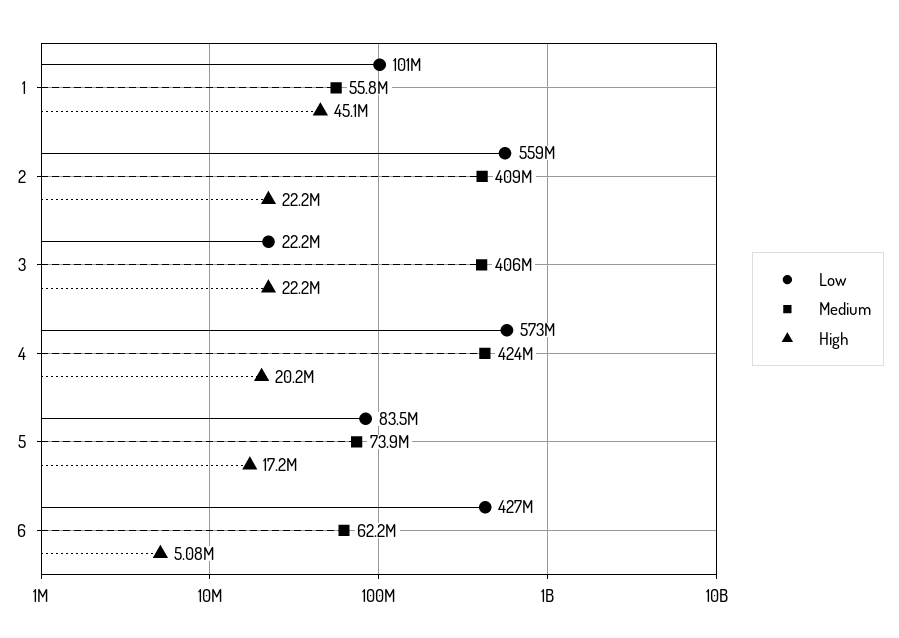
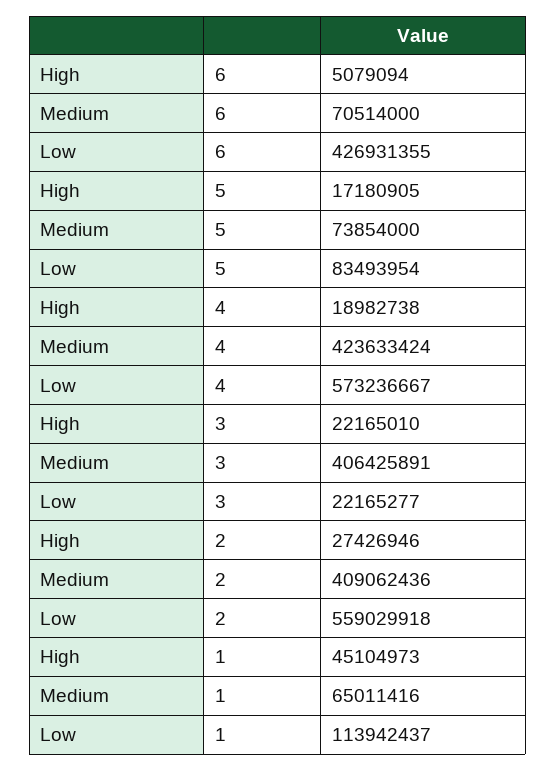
  {
    "Low": {
-     "1": 101000000,
+     "1": 113942437,
      "2": 559029918,
      "3": 22165277,
      "4": 573236667,
      "5": 83493954,
      "6": 426931355
    },
    "Medium": {
-     "1": 55800000,
+     "1": 65011416,
      "2": 409062436,
      "3": 406425891,
      "4": 423633424,
      "5": 73854000,
-     "6": 62200000
+     "6": 70514000
    },
    "High": {
      "1": 45104973,
-     "2": 22200000,
+     "2": 27426946,
      "3": 22165010,
-     "4": 20200000,
+     "4": 18982738,
      "5": 17180905,
      "6": 5079094
    }
  }

